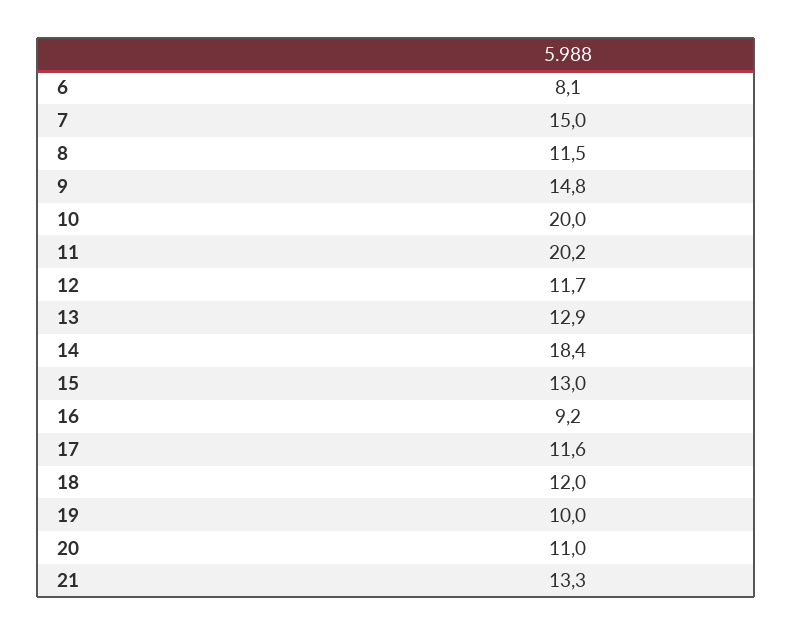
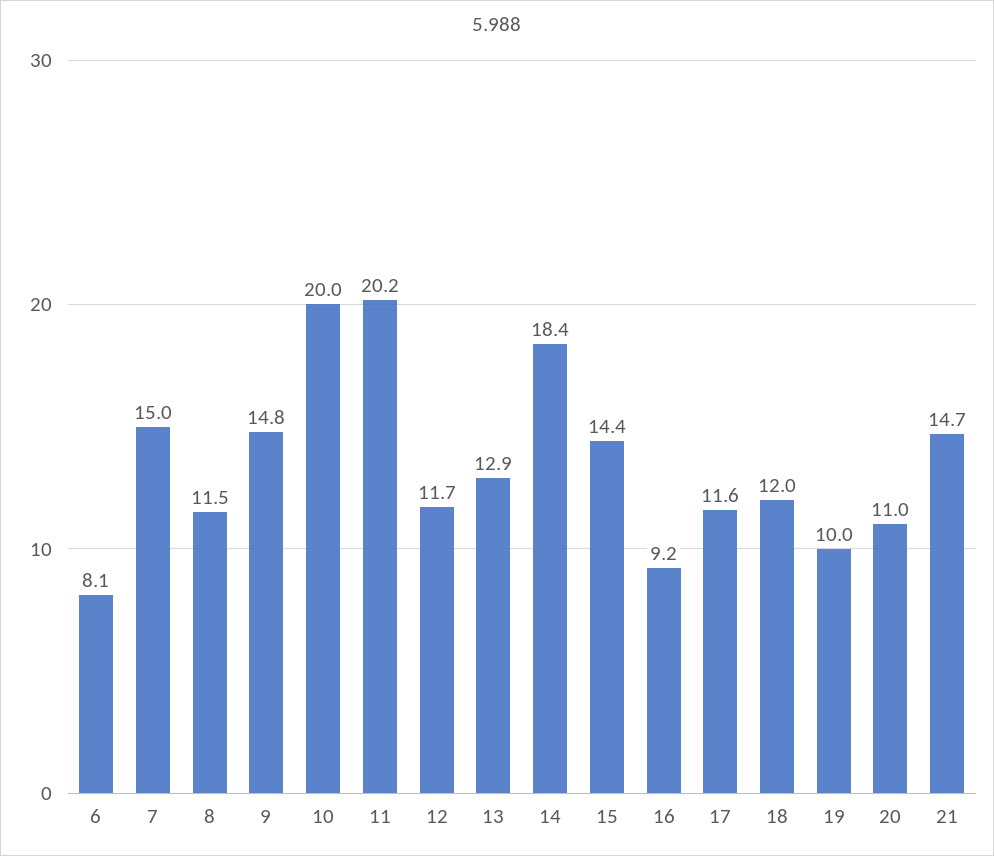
  {
    "6": 8.1,
    "7": 15,
    "8": 11.5,
    "9": 14.8,
    "10": 20,
    "11": 20.2,
    "12": 11.7,
    "13": 12.9,
    "14": 18.4,
-   "15": 13,
+   "15": 14.4,
    "16": 9.2,
    "17": 11.6,
    "18": 12,
    "19": 10,
    "20": 11,
-   "21": 13.3
+   "21": 14.7
  }

